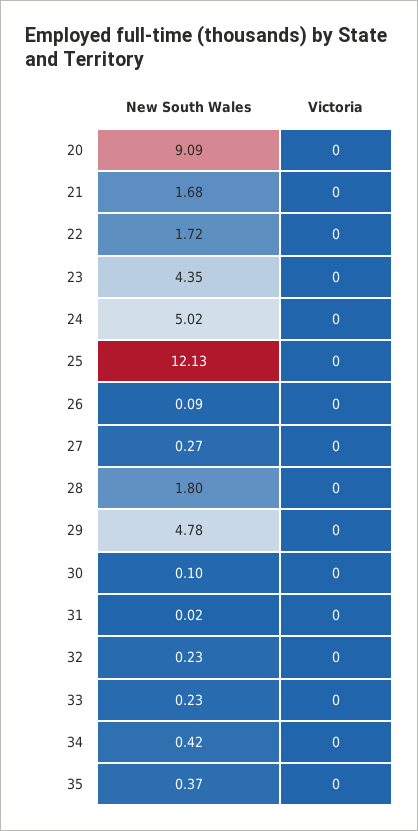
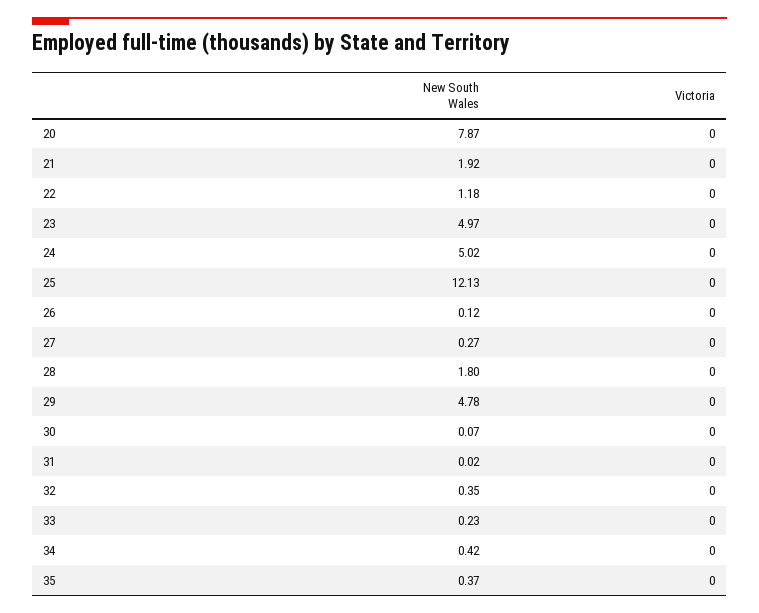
  {
    "New South Wales": {
-     "20": 9.09,
+     "20": 7.87,
-     "21": 1.68,
+     "21": 1.92,
-     "22": 1.72,
+     "22": 1.18,
-     "23": 4.35,
+     "23": 4.97,
      "24": 5.02,
      "25": 12.13,
-     "26": 0.09,
+     "26": 0.12,
      "27": 0.27,
      "28": 1.8,
      "29": 4.78,
-     "30": 0.1,
+     "30": 0.07,
      "31": 0.02,
-     "32": 0.23,
+     "32": 0.35,
      "33": 0.23,
      "34": 0.42,
      "35": 0.37
    },
    "Victoria": {
      "20": 0,
      "21": 0,
      "22": 0,
      "23": 0,
      "24": 0,
      "25": 0,
      "26": 0,
      "27": 0,
      "28": 0,
      "29": 0,
      "30": 0,
      "31": 0,
      "32": 0,
      "33": 0,
      "34": 0,
      "35": 0
    }
  }

